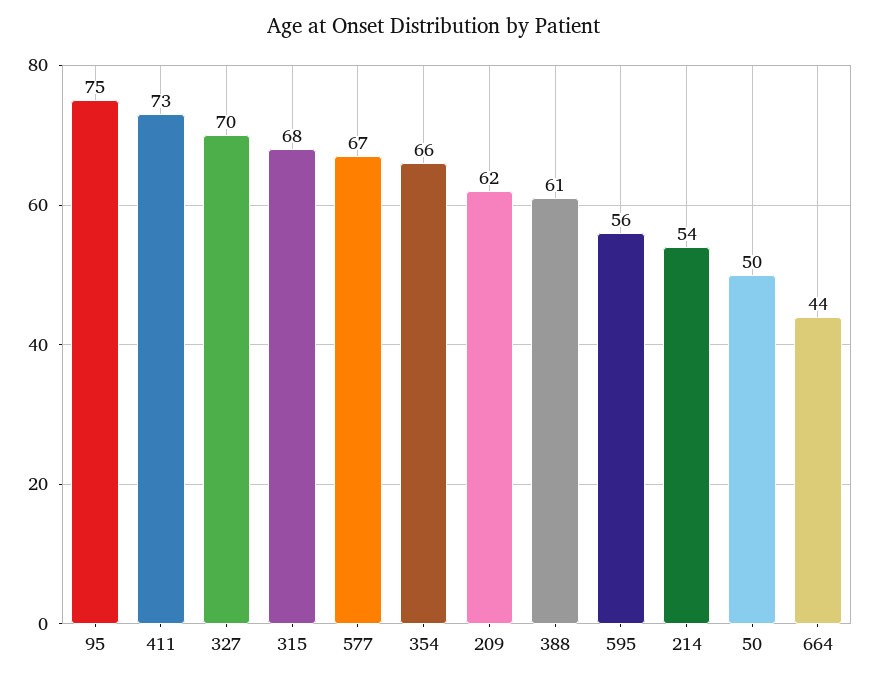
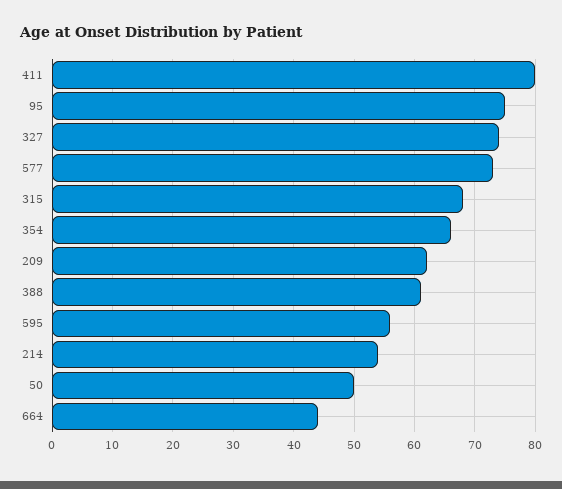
  {
    "95": 75,
-   "411": 73,
+   "411": 80,
-   "327": 70,
+   "327": 74,
    "315": 68,
-   "577": 67,
+   "577": 73,
    "354": 66,
    "209": 62,
    "388": 61,
    "595": 56,
    "214": 54,
    "50": 50,
    "664": 44
  }

